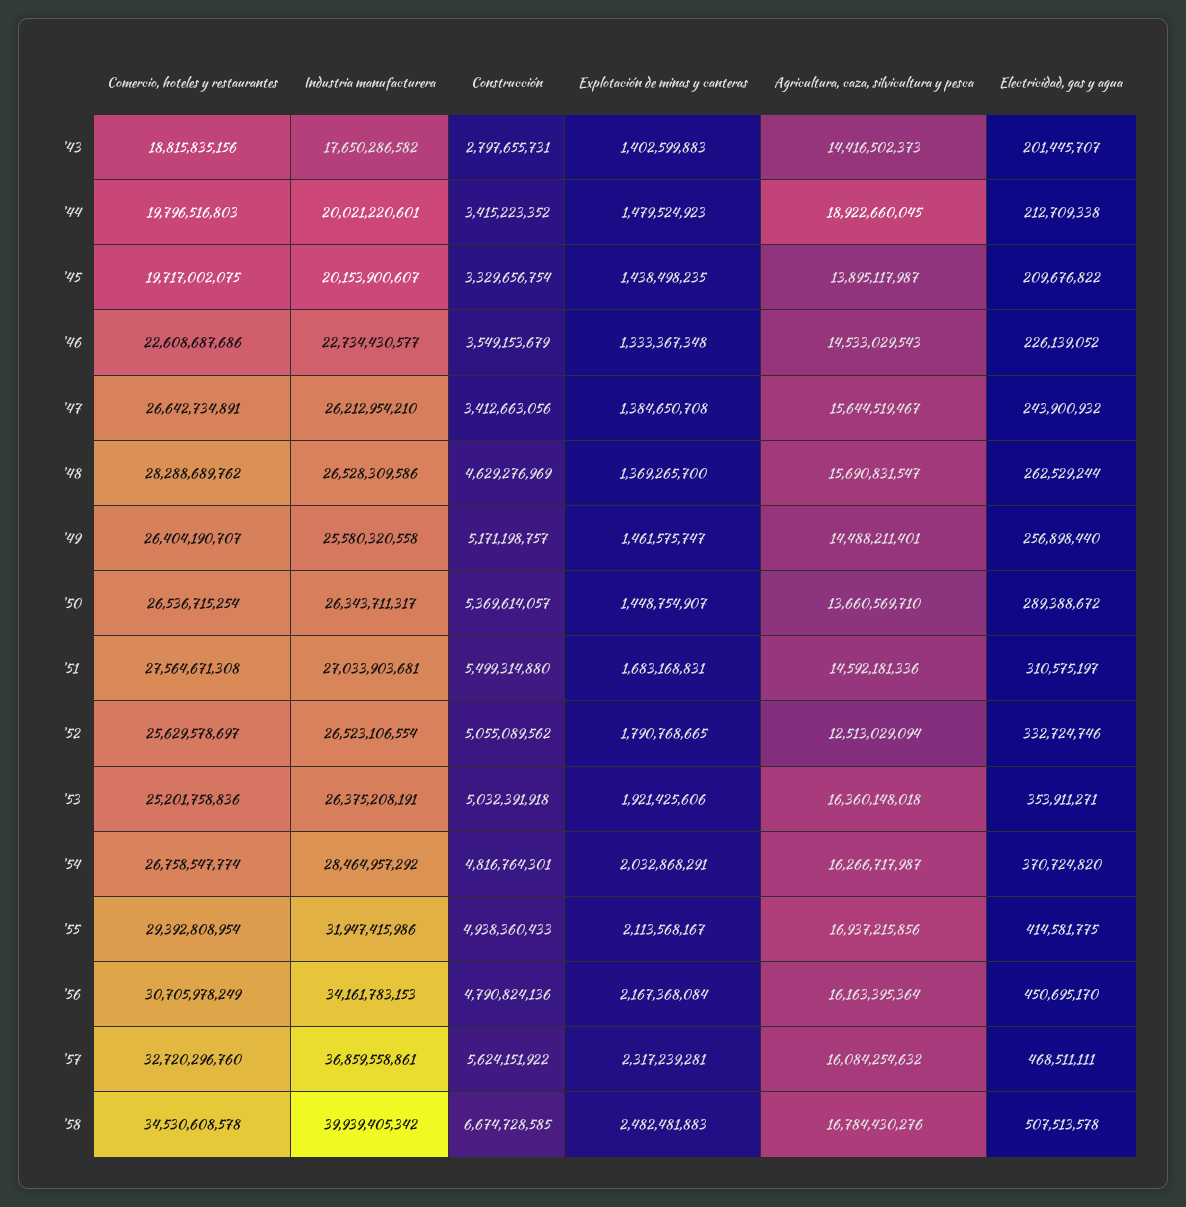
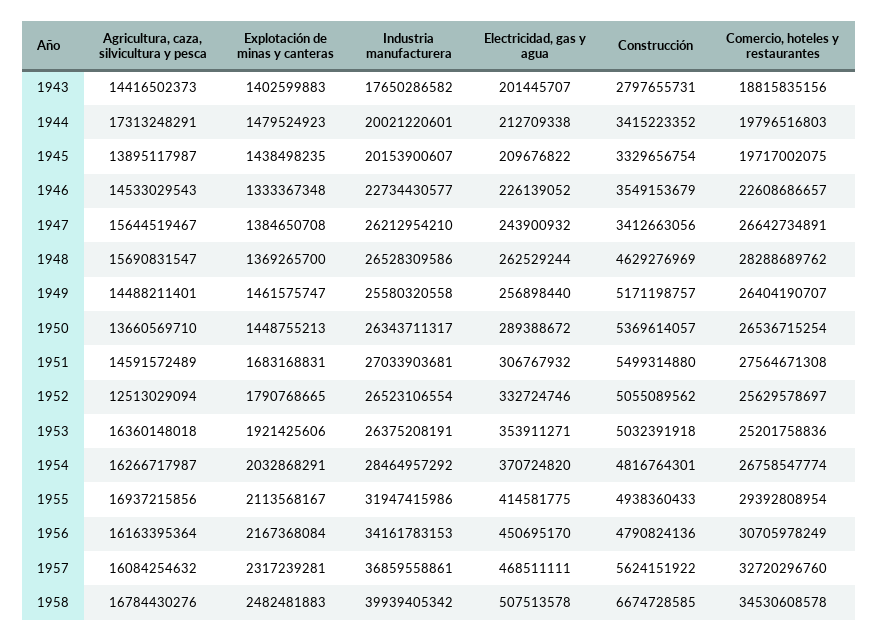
  {
    "Comercio, hoteles y restaurantes": {
      "'43": 18815835156,
      "'44": 19796516803,
      "'45": 19717002075,
-     "'46": 22608687686,
+     "'46": 22608686657,
      "'47": 26642734891,
      "'48": 28288689762,
      "'49": 26404190707,
      "'50": 26536715254,
      "'51": 27564671308,
      "'52": 25629578697,
      "'53": 25201758836,
      "'54": 26758547774,
      "'55": 29392808954,
      "'56": 30705978249,
      "'57": 32720296760,
      "'58": 34530608578
    },
    "Industria manufacturera": {
      "'43": 17650286582,
      "'44": 20021220601,
      "'45": 20153900607,
      "'46": 22734430577,
      "'47": 26212954210,
      "'48": 26528309586,
      "'49": 25580320558,
      "'50": 26343711317,
      "'51": 27033903681,
      "'52": 26523106554,
      "'53": 26375208191,
      "'54": 28464957292,
      "'55": 31947415986,
      "'56": 34161783153,
      "'57": 36859558861,
      "'58": 39939405342
    },
    "Construcción": {
      "'43": 2797655731,
      "'44": 3415223352,
      "'45": 3329656754,
      "'46": 3549153679,
      "'47": 3412663056,
      "'48": 4629276969,
      "'49": 5171198757,
      "'50": 5369614057,
      "'51": 5499314880,
      "'52": 5055089562,
      "'53": 5032391918,
      "'54": 4816764301,
      "'55": 4938360433,
      "'56": 4790824136,
      "'57": 5624151922,
      "'58": 6674728585
    },
    "Explotación de minas y canteras": {
      "'43": 1402599883,
      "'44": 1479524923,
      "'45": 1438498235,
      "'46": 1333367348,
      "'47": 1384650708,
      "'48": 1369265700,
      "'49": 1461575747,
-     "'50": 1448754907,
+     "'50": 1448755213,
      "'51": 1683168831,
      "'52": 1790768665,
      "'53": 1921425606,
      "'54": 2032868291,
      "'55": 2113568167,
      "'56": 2167368084,
      "'57": 2317239281,
      "'58": 2482481883
    },
    "Agricultura, caza, silvicultura y pesca": {
      "'43": 14416502373,
-     "'44": 18922660045,
+     "'44": 17313248291,
      "'45": 13895117987,
      "'46": 14533029543,
      "'47": 15644519467,
      "'48": 15690831547,
      "'49": 14488211401,
      "'50": 13660569710,
-     "'51": 14592181336,
+     "'51": 14591572489,
      "'52": 12513029094,
      "'53": 16360148018,
      "'54": 16266717987,
      "'55": 16937215856,
      "'56": 16163395364,
      "'57": 16084254632,
      "'58": 16784430276
    },
    "Electricidad, gas y agua": {
      "'43": 201445707,
      "'44": 212709338,
      "'45": 209676822,
      "'46": 226139052,
      "'47": 243900932,
      "'48": 262529244,
      "'49": 256898440,
      "'50": 289388672,
-     "'51": 310575197,
+     "'51": 306767932,
      "'52": 332724746,
      "'53": 353911271,
      "'54": 370724820,
      "'55": 414581775,
      "'56": 450695170,
      "'57": 468511111,
      "'58": 507513578
    }
  }

